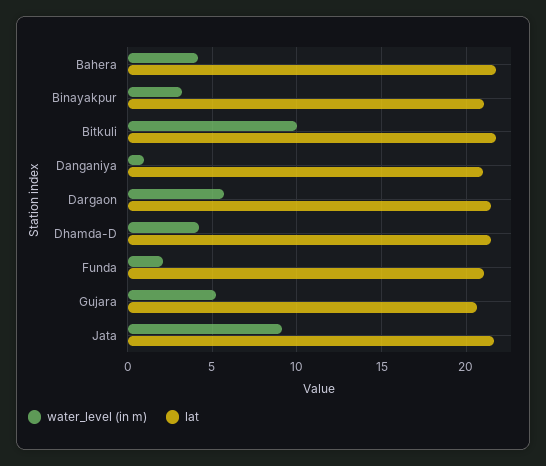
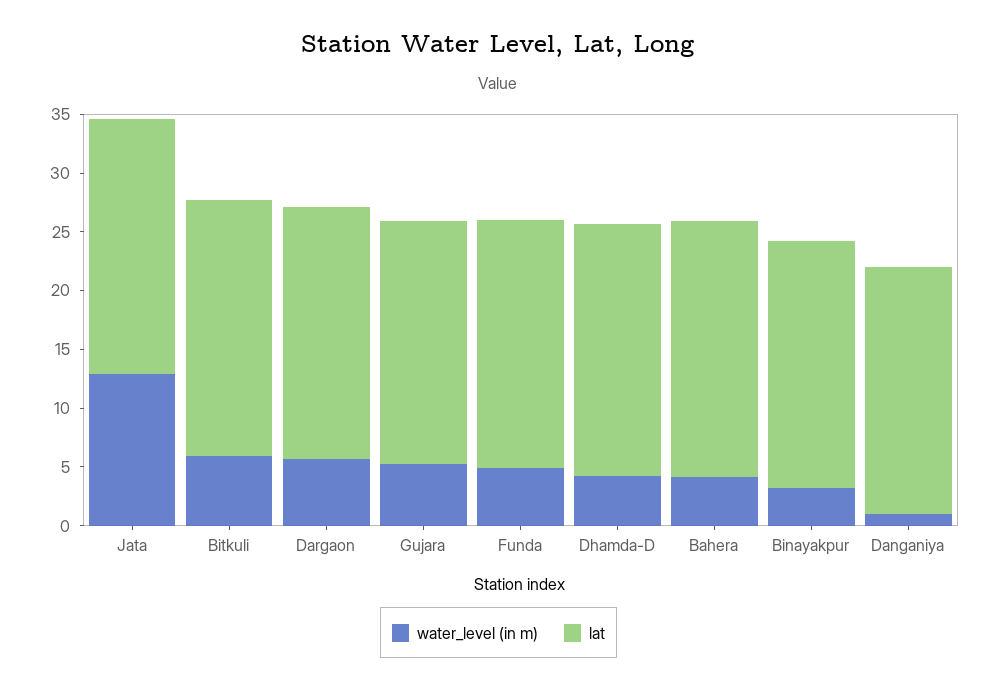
  {
    "water_level (in m)": {
      "Bahera": 4,
      "Binayakpur": 3,
-     "Bitkuli": 10,
+     "Bitkuli": 6,
      "Danganiya": 1,
      "Dargaon": 5.5,
      "Dhamda-D": 4,
-     "Funda": 2,
+     "Funda": 5,
      "Gujara": 5,
-     "Jata": 9
+     "Jata": 13
    },
    "lat": {
      "Bahera": 22,
      "Binayakpur": 21,
      "Bitkuli": 22,
      "Danganiya": 21,
      "Dargaon": 21.5,
      "Dhamda-D": 21.5,
      "Funda": 21,
      "Gujara": 20.5,
      "Jata": 21.5
    }
  }

